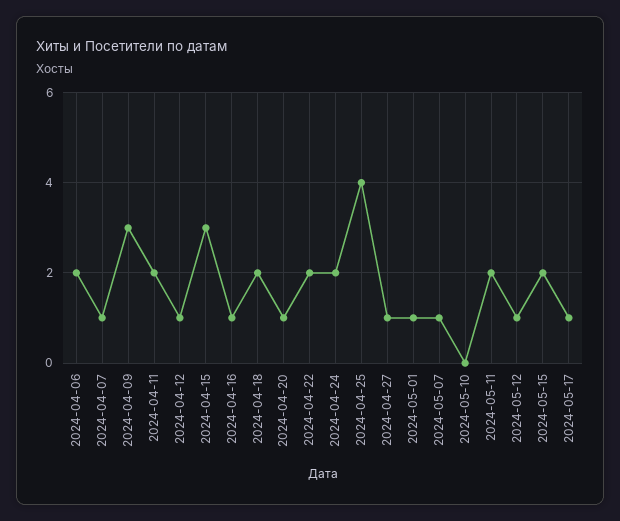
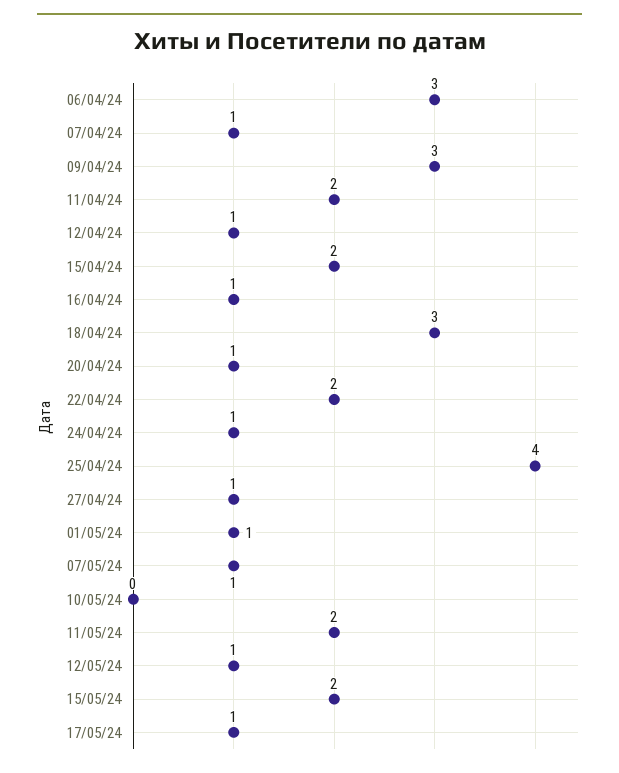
  {
-   "2024-04-06": 2,
+   "2024-04-06": 3,
    "2024-04-07": 1,
    "2024-04-09": 3,
    "2024-04-11": 2,
    "2024-04-12": 1,
-   "2024-04-15": 3,
+   "2024-04-15": 2,
    "2024-04-16": 1,
-   "2024-04-18": 2,
+   "2024-04-18": 3,
    "2024-04-20": 1,
    "2024-04-22": 2,
-   "2024-04-24": 2,
+   "2024-04-24": 1,
    "2024-04-25": 4,
    "2024-04-27": 1,
    "2024-05-01": 1,
    "2024-05-07": 1,
    "2024-05-10": 0,
    "2024-05-11": 2,
    "2024-05-12": 1,
    "2024-05-15": 2,
    "2024-05-17": 1
  }

